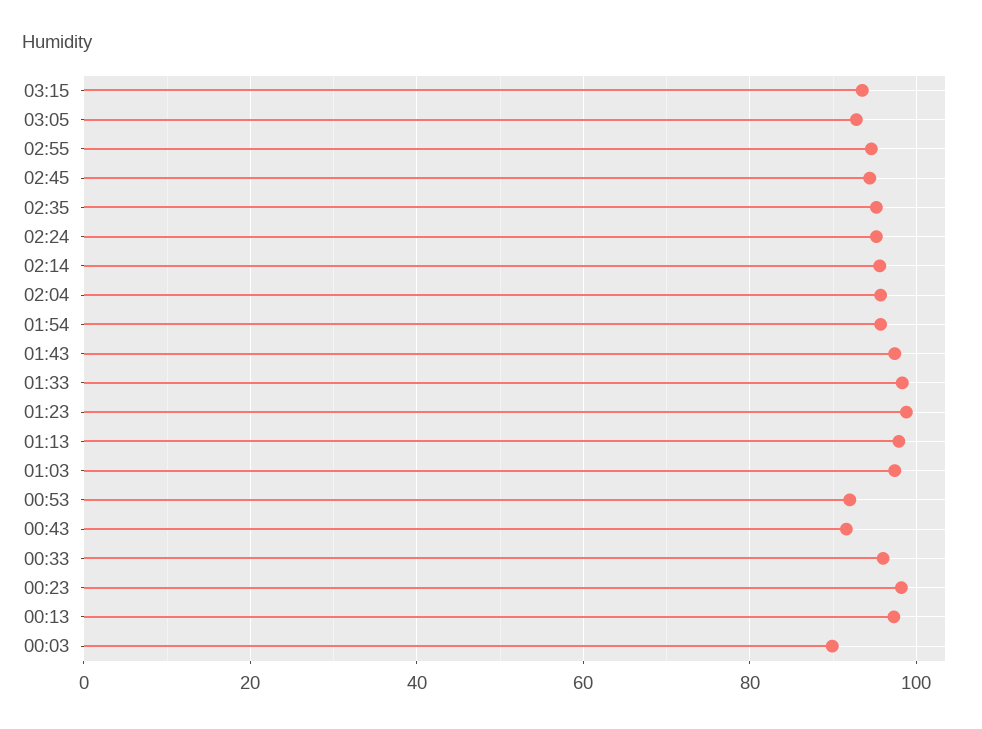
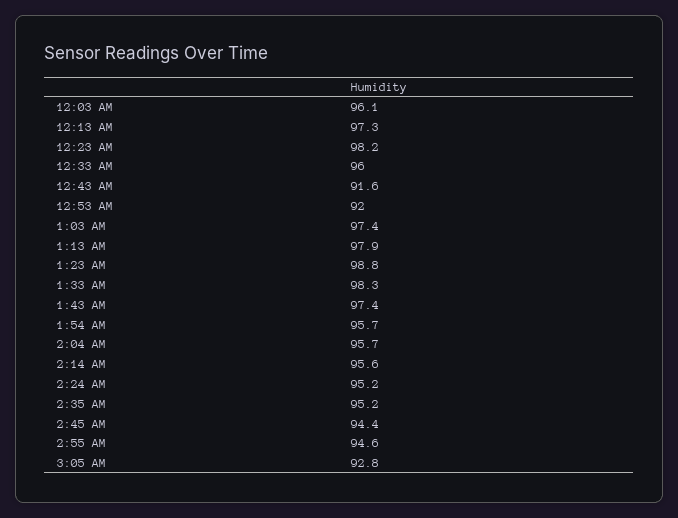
  {
-   "03:15": 94,
    "03:05": 92.8,
    "02:55": 94.6,
    "02:45": 94.4,
    "02:35": 95.2,
    "02:24": 95.2,
    "02:14": 95.6,
    "02:04": 95.7,
    "01:54": 95.7,
    "01:43": 97.4,
    "01:33": 98.3,
    "01:23": 98.8,
    "01:13": 97.9,
    "01:03": 97.4,
    "00:53": 92,
    "00:43": 91.6,
    "00:33": 96,
    "00:23": 98.2,
    "00:13": 97.3,
-   "00:03": 90
+   "00:03": 96.1
  }

